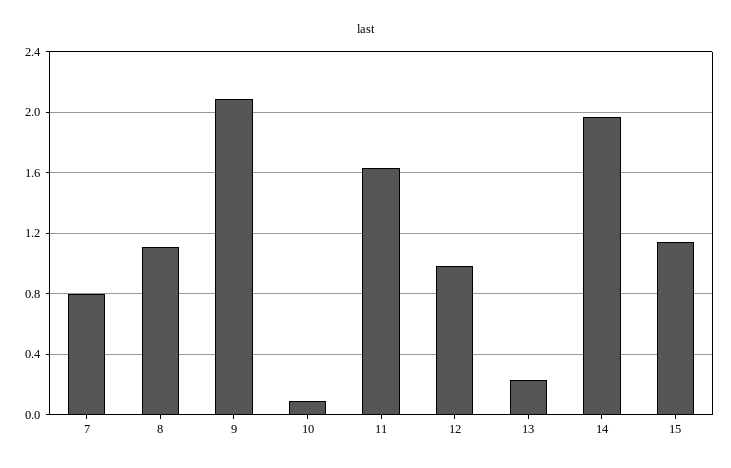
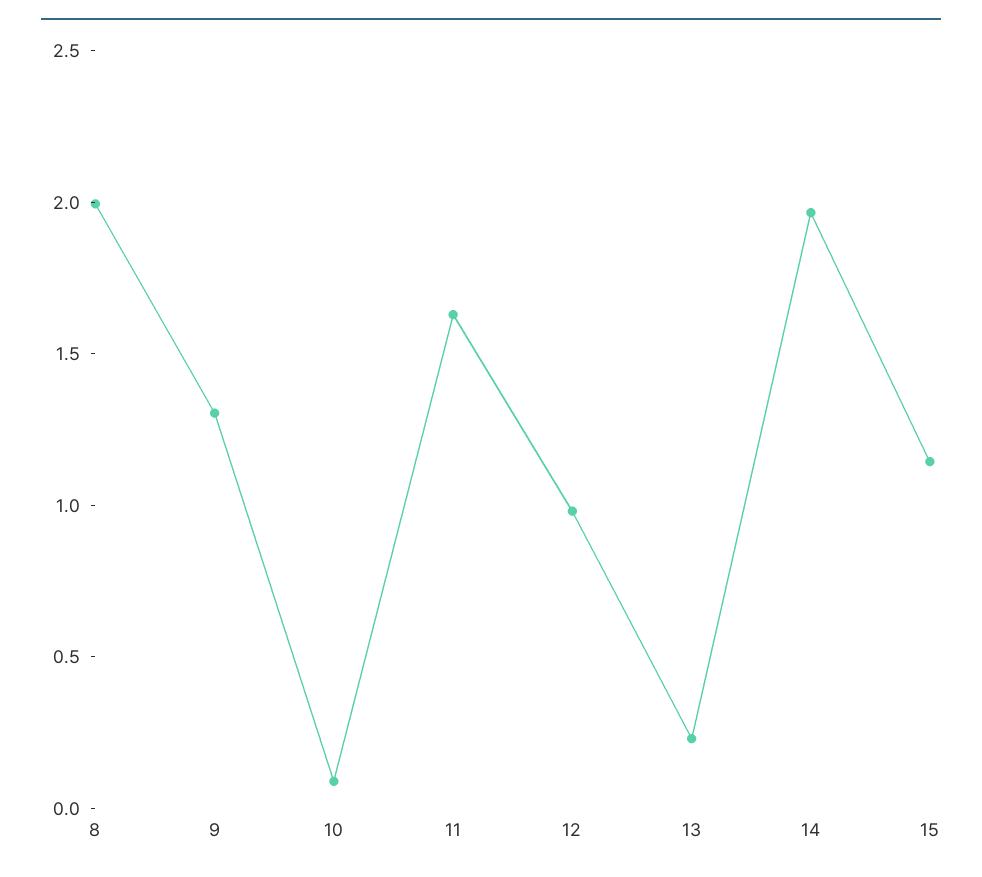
  {
-   "7": 0.8,
-   "8": 1.1,
+   "8": 2,
-   "9": 2.1,
+   "9": 1.3,
    "10": 0.1,
    "11": 1.65,
    "12": 1,
    "13": 0.25,
    "14": 1.95,
    "15": 1.15
  }

